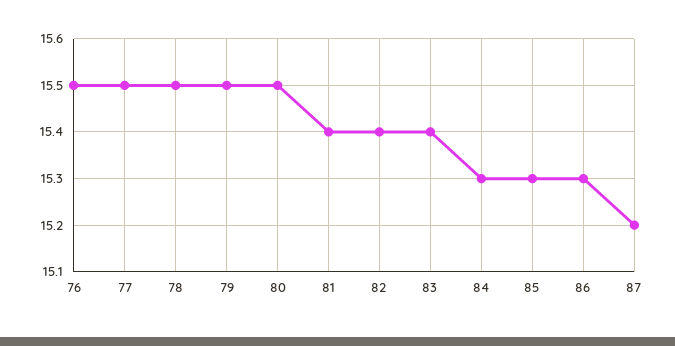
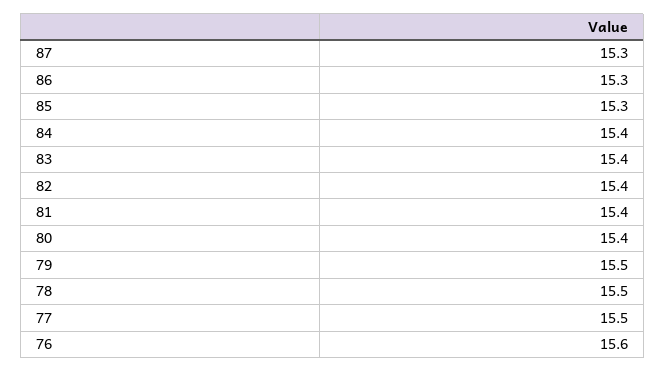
  {
-   "76": 15.5,
+   "76": 15.6,
    "77": 15.5,
    "78": 15.5,
    "79": 15.5,
-   "80": 15.5,
+   "80": 15.4,
    "81": 15.4,
    "82": 15.4,
    "83": 15.4,
-   "84": 15.3,
+   "84": 15.4,
    "85": 15.3,
    "86": 15.3,
-   "87": 15.2
+   "87": 15.3
  }

